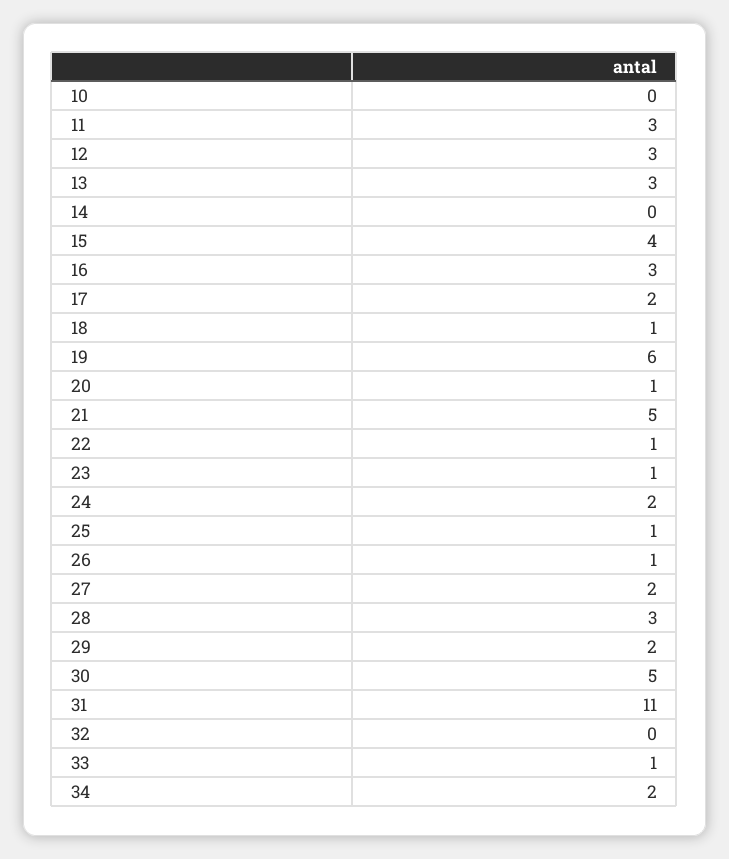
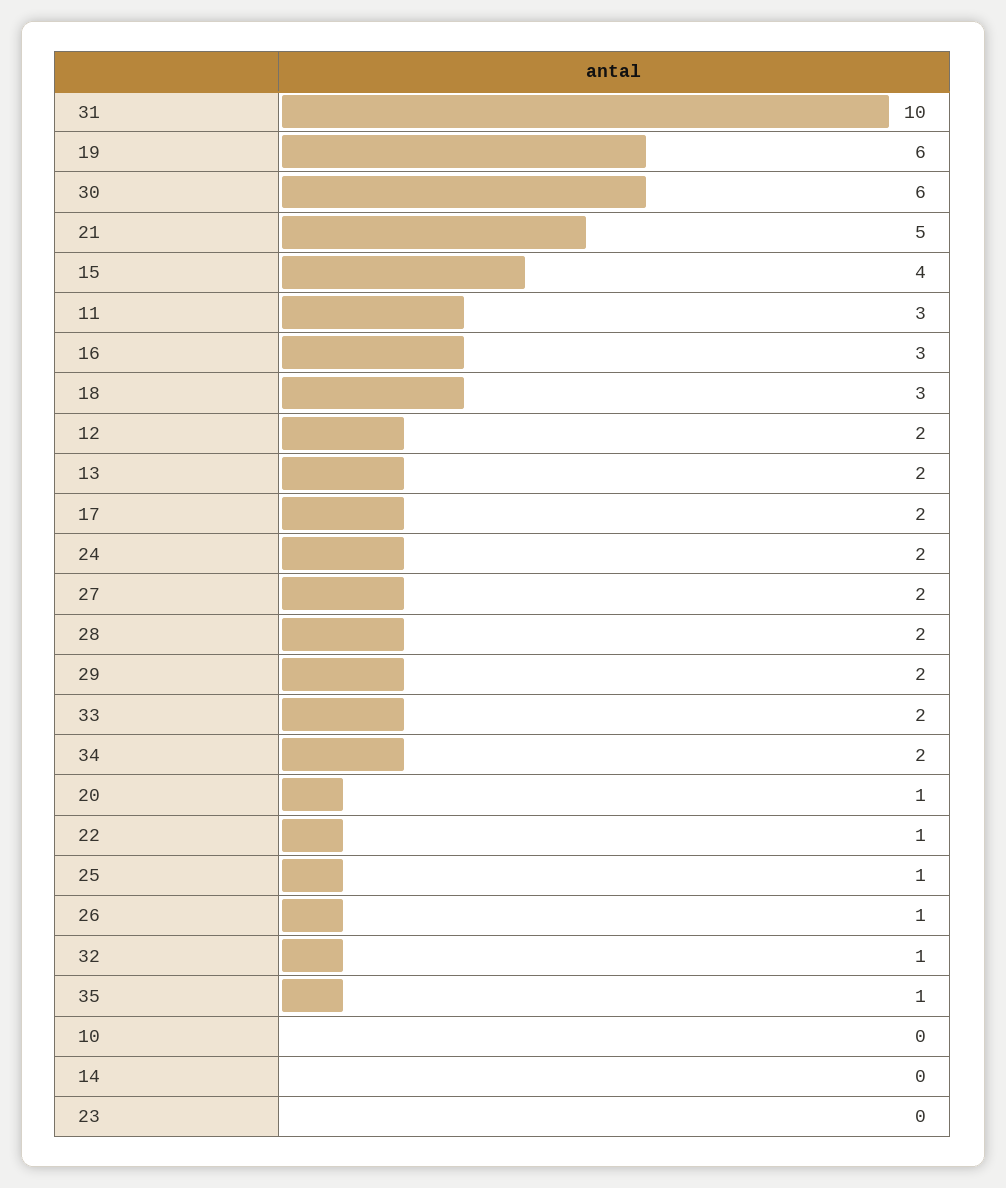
  {
    "10": 0,
    "11": 3,
-   "12": 3,
+   "12": 2,
-   "13": 3,
+   "13": 2,
    "14": 0,
    "15": 4,
    "16": 3,
    "17": 2,
-   "18": 1,
+   "18": 3,
    "19": 6,
    "20": 1,
    "21": 5,
    "22": 1,
-   "23": 1,
+   "23": 0,
    "24": 2,
    "25": 1,
    "26": 1,
    "27": 2,
-   "28": 3,
+   "28": 2,
    "29": 2,
-   "30": 5,
+   "30": 6,
-   "31": 11,
+   "31": 10,
-   "32": 0,
+   "32": 1,
-   "33": 1,
+   "33": 2,
-   "34": 2
+   "34": 2,
+   "35": 1
  }

